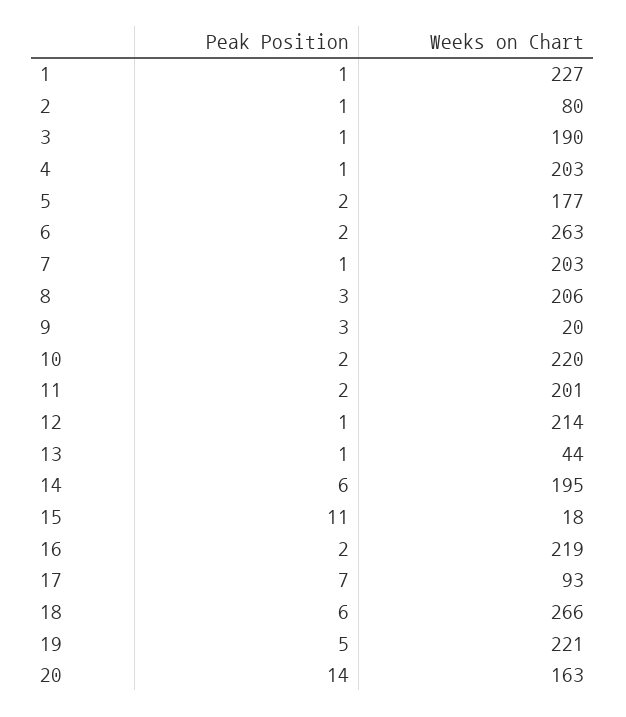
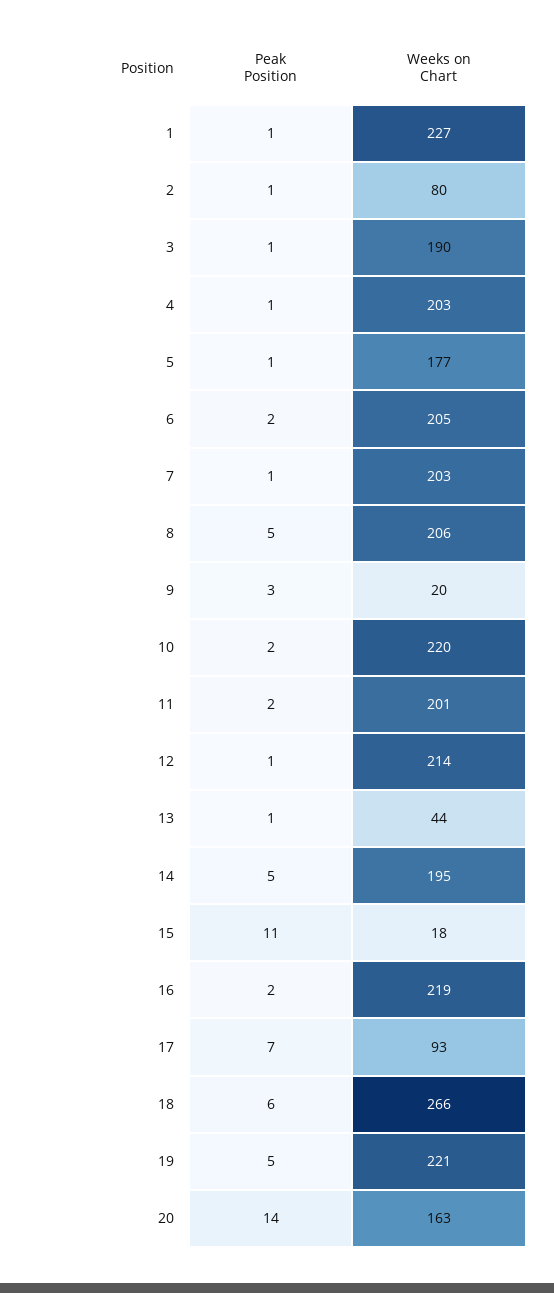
  {
    "Peak Position": {
      "1": 1,
      "2": 1,
      "3": 1,
      "4": 1,
-     "5": 2,
+     "5": 1,
      "6": 2,
      "7": 1,
-     "8": 3,
+     "8": 5,
      "9": 3,
      "10": 2,
      "11": 2,
      "12": 1,
      "13": 1,
-     "14": 6,
+     "14": 5,
      "15": 11,
      "16": 2,
      "17": 7,
      "18": 6,
      "19": 5,
      "20": 14
    },
    "Weeks on Chart": {
      "1": 227,
      "2": 80,
      "3": 190,
      "4": 203,
      "5": 177,
-     "6": 263,
+     "6": 205,
      "7": 203,
      "8": 206,
      "9": 20,
      "10": 220,
      "11": 201,
      "12": 214,
      "13": 44,
      "14": 195,
      "15": 18,
      "16": 219,
      "17": 93,
      "18": 266,
      "19": 221,
      "20": 163
    }
  }

